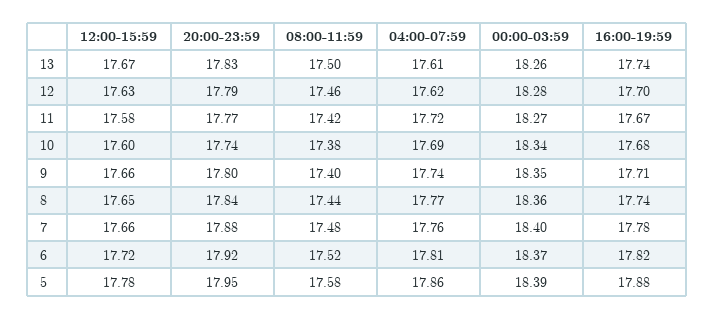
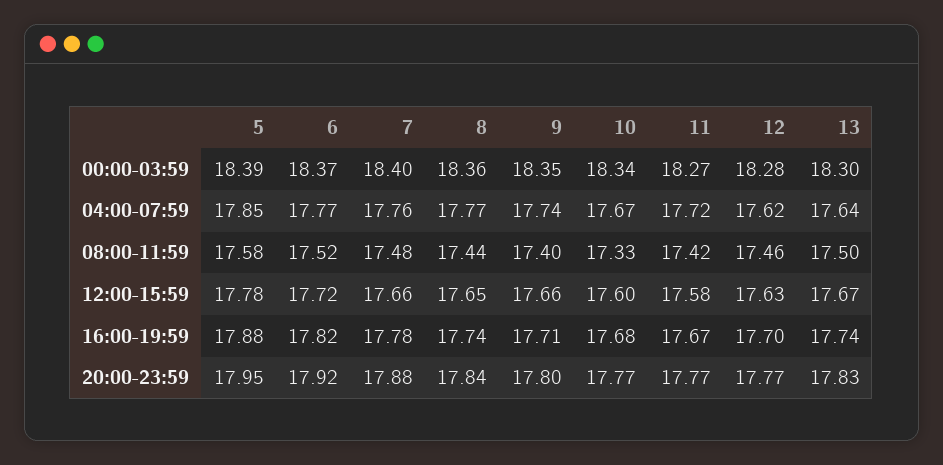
  {
    "12:00-15:59": {
      "13": 17.67,
      "12": 17.63,
      "11": 17.58,
      "10": 17.6,
      "9": 17.66,
      "8": 17.65,
      "7": 17.66,
      "6": 17.72,
      "5": 17.78
    },
    "20:00-23:59": {
      "13": 17.83,
-     "12": 17.79,
+     "12": 17.77,
      "11": 17.77,
-     "10": 17.74,
+     "10": 17.77,
      "9": 17.8,
      "8": 17.84,
      "7": 17.88,
      "6": 17.92,
      "5": 17.95
    },
    "08:00-11:59": {
      "13": 17.5,
      "12": 17.46,
      "11": 17.42,
-     "10": 17.38,
+     "10": 17.33,
      "9": 17.4,
      "8": 17.44,
      "7": 17.48,
      "6": 17.52,
      "5": 17.58
    },
    "04:00-07:59": {
-     "13": 17.61,
+     "13": 17.64,
      "12": 17.62,
      "11": 17.72,
-     "10": 17.69,
+     "10": 17.67,
      "9": 17.74,
      "8": 17.77,
      "7": 17.76,
-     "6": 17.81,
+     "6": 17.77,
-     "5": 17.86
+     "5": 17.85
    },
    "00:00-03:59": {
-     "13": 18.26,
+     "13": 18.3,
      "12": 18.28,
      "11": 18.27,
      "10": 18.34,
      "9": 18.35,
      "8": 18.36,
      "7": 18.4,
      "6": 18.37,
      "5": 18.39
    },
    "16:00-19:59": {
      "13": 17.74,
      "12": 17.7,
      "11": 17.67,
      "10": 17.68,
      "9": 17.71,
      "8": 17.74,
      "7": 17.78,
      "6": 17.82,
      "5": 17.88
    }
  }

